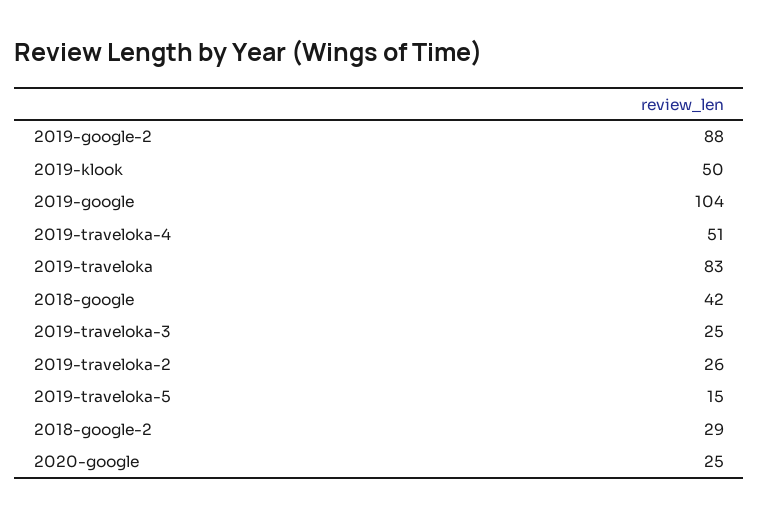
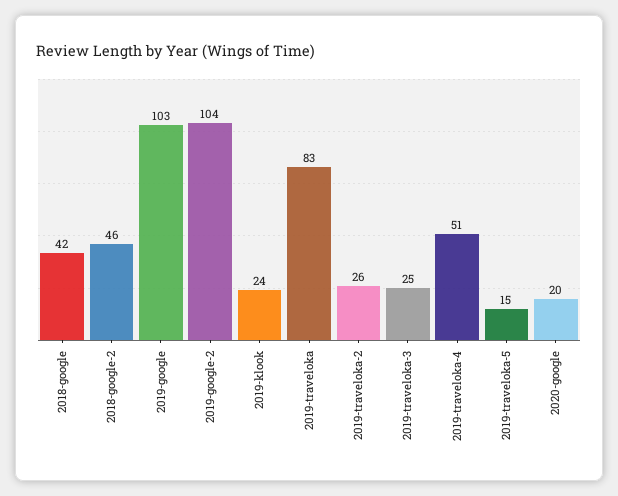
  {
-   "2019-google-2": 88,
+   "2019-google-2": 104,
-   "2019-klook": 50,
+   "2019-klook": 24,
-   "2019-google": 104,
+   "2019-google": 103,
    "2019-traveloka-4": 51,
    "2019-traveloka": 83,
    "2018-google": 42,
    "2019-traveloka-3": 25,
    "2019-traveloka-2": 26,
    "2019-traveloka-5": 15,
-   "2018-google-2": 29,
+   "2018-google-2": 46,
-   "2020-google": 25
+   "2020-google": 20
  }

